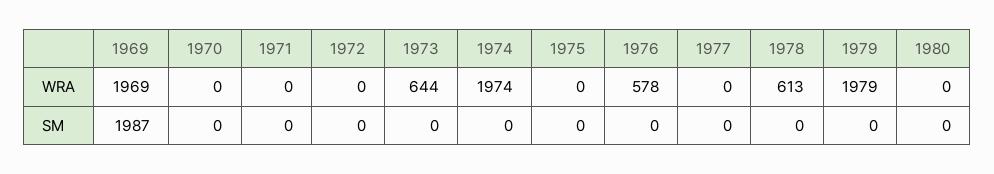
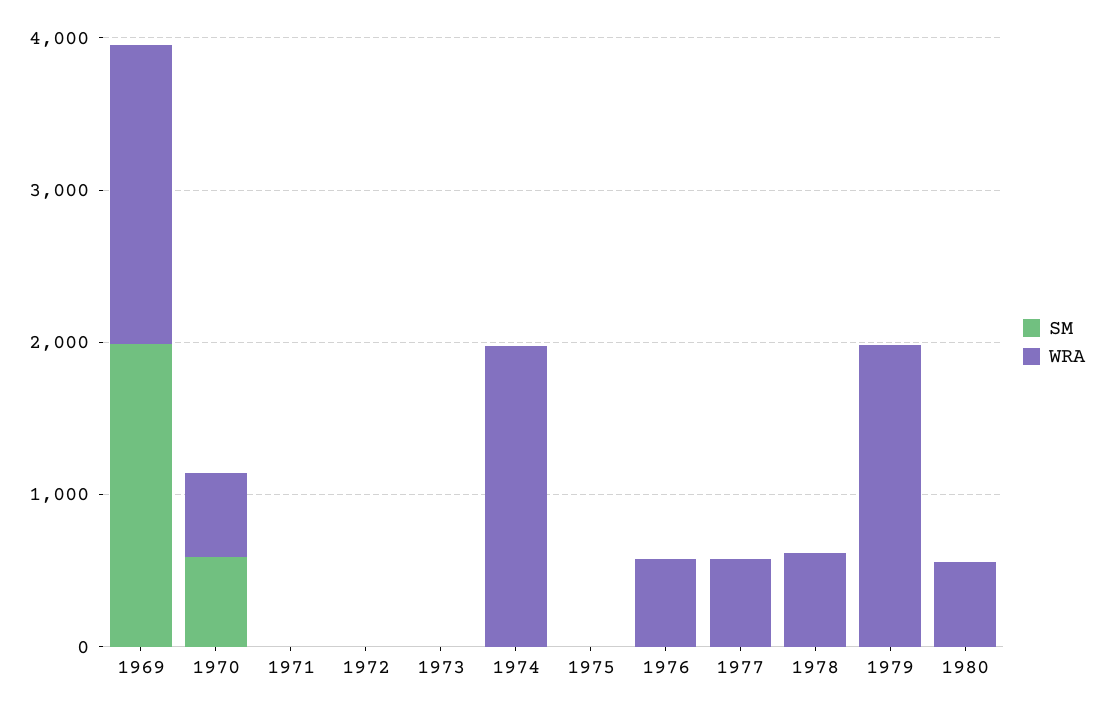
  {
    "WRA": {
      "1969": 1969,
-     "1970": 0,
+     "1970": 600,
      "1971": 0,
      "1972": 0,
-     "1973": 644,
+     "1973": 0,
      "1974": 1974,
      "1975": 0,
      "1976": 578,
-     "1977": 0,
+     "1977": 600,
      "1978": 613,
      "1979": 1979,
-     "1980": 0
+     "1980": 600
    },
    "SM": {
      "1969": 1987,
-     "1970": 0,
+     "1970": 600,
      "1971": 0,
      "1972": 0,
      "1973": 0,
      "1974": 0,
      "1975": 0,
      "1976": 0,
      "1977": 0,
      "1978": 0,
      "1979": 0,
      "1980": 0
    }
  }

